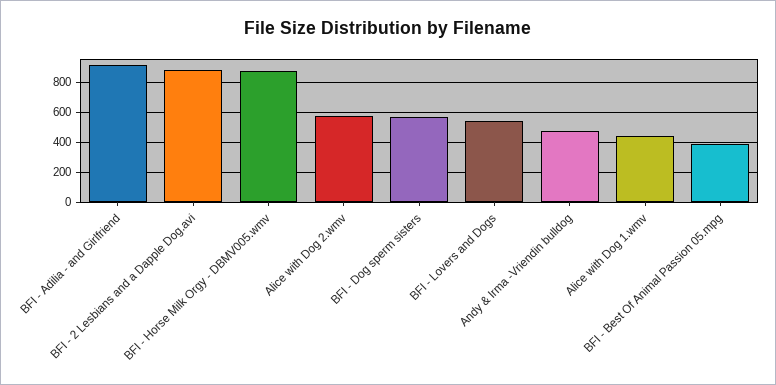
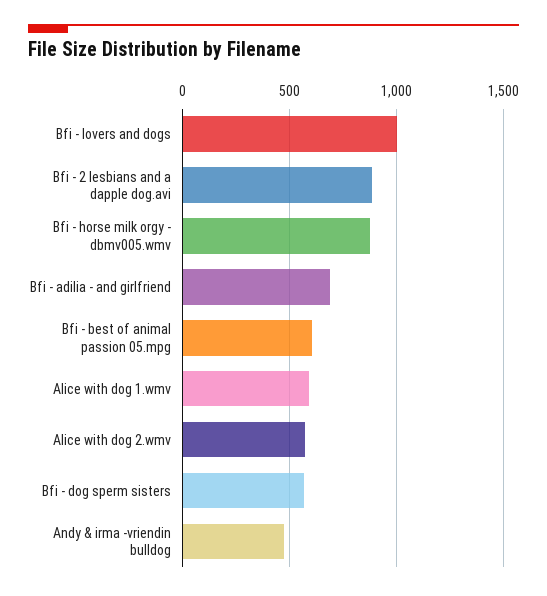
  {
-   "BFI - Adilia - and Girlfriend": 900,
+   "BFI - Adilia - and Girlfriend": 700,
    "BFI - 2 Lesbians and a Dapple Dog.avi": 900,
    "BFI - Horse Milk Orgy - DBMV005.wmv": 900,
    "Alice with Dog 2.wmv": 550,
    "BFI - Dog sperm sisters": 550,
-   "BFI - Lovers and Dogs": 550,
+   "BFI - Lovers and Dogs": 1000,
    "Andy & Irma -Vriendin bulldog": 450,
-   "Alice with Dog 1.wmv": 450,
+   "Alice with Dog 1.wmv": 600,
-   "BFI - Best Of Animal Passion 05.mpg": 400
+   "BFI - Best Of Animal Passion 05.mpg": 600
  }

